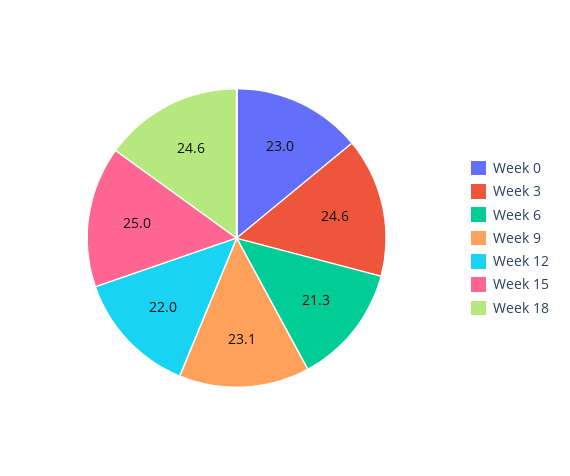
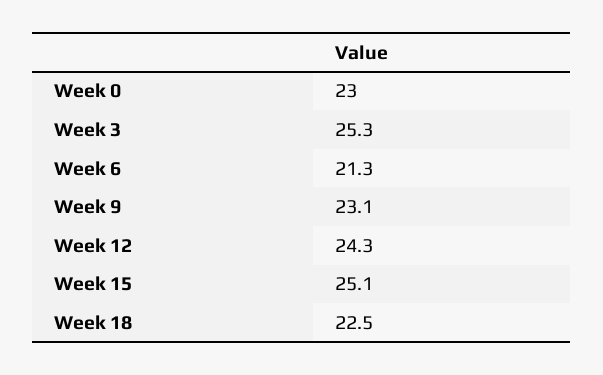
  {
    "Week 0": 23,
-   "Week 3": 24.6,
+   "Week 3": 25.3,
    "Week 6": 21.3,
    "Week 9": 23.1,
-   "Week 12": 22,
+   "Week 12": 24.3,
-   "Week 15": 25,
+   "Week 15": 25.1,
-   "Week 18": 24.6
+   "Week 18": 22.5
  }

